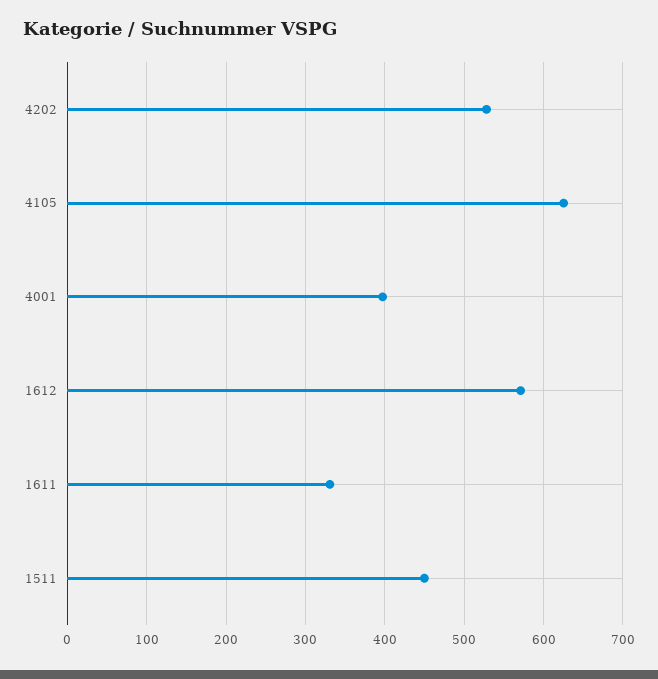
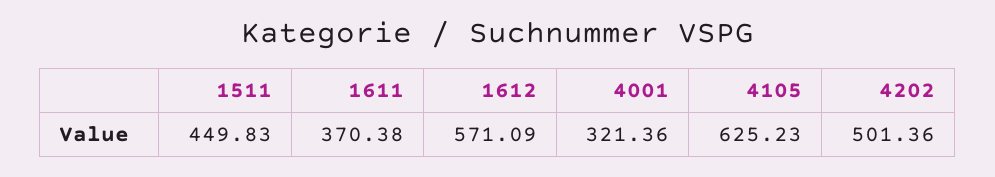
  {
-   "4202": 530,
+   "4202": 501.36,
    "4105": 625.23,
-   "4001": 400,
+   "4001": 321.36,
    "1612": 571.09,
-   "1611": 330,
+   "1611": 370.38,
    "1511": 449.83
  }

